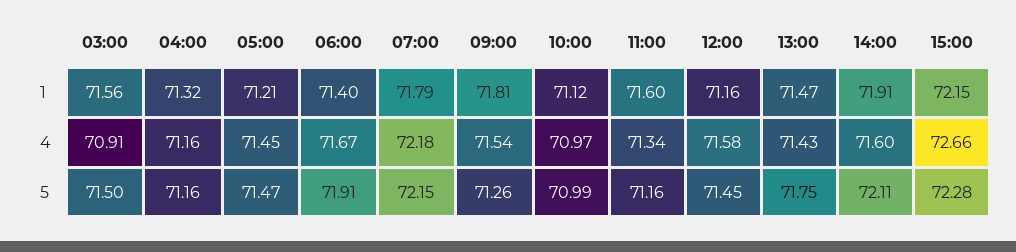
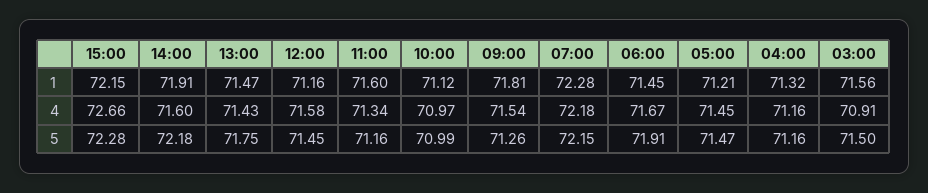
  {
    "03:00": {
      "1": 71.56,
      "4": 70.91,
      "5": 71.5
    },
    "04:00": {
      "1": 71.32,
      "4": 71.16,
      "5": 71.16
    },
    "05:00": {
      "1": 71.21,
      "4": 71.45,
      "5": 71.47
    },
    "06:00": {
-     "1": 71.4,
+     "1": 71.45,
      "4": 71.67,
      "5": 71.91
    },
    "07:00": {
-     "1": 71.79,
+     "1": 72.28,
      "4": 72.18,
      "5": 72.15
    },
    "09:00": {
      "1": 71.81,
      "4": 71.54,
      "5": 71.26
    },
    "10:00": {
      "1": 71.12,
      "4": 70.97,
      "5": 70.99
    },
    "11:00": {
      "1": 71.6,
      "4": 71.34,
      "5": 71.16
    },
    "12:00": {
      "1": 71.16,
      "4": 71.58,
      "5": 71.45
    },
    "13:00": {
      "1": 71.47,
      "4": 71.43,
      "5": 71.75
    },
    "14:00": {
      "1": 71.91,
      "4": 71.6,
-     "5": 72.11
+     "5": 72.18
    },
    "15:00": {
      "1": 72.15,
      "4": 72.66,
      "5": 72.28
    }
  }

